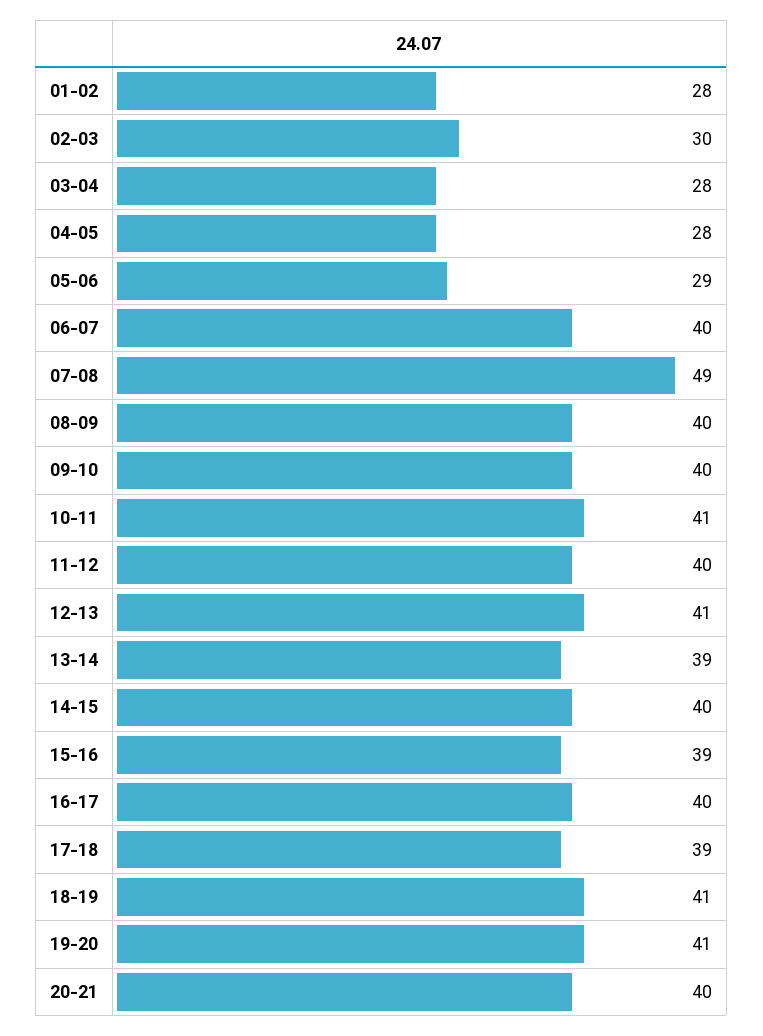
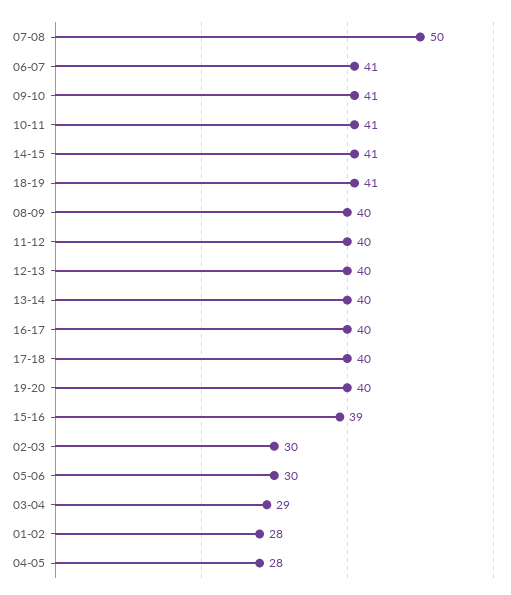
  {
    "01-02": 28,
    "02-03": 30,
-   "03-04": 28,
+   "03-04": 29,
    "04-05": 28,
-   "05-06": 29,
+   "05-06": 30,
-   "06-07": 40,
+   "06-07": 41,
-   "07-08": 49,
+   "07-08": 50,
    "08-09": 40,
-   "09-10": 40,
+   "09-10": 41,
    "10-11": 41,
    "11-12": 40,
-   "12-13": 41,
+   "12-13": 40,
-   "13-14": 39,
+   "13-14": 40,
-   "14-15": 40,
+   "14-15": 41,
    "15-16": 39,
    "16-17": 40,
-   "17-18": 39,
+   "17-18": 40,
    "18-19": 41,
-   "19-20": 41,
+   "19-20": 40
-   "20-21": 40
  }

